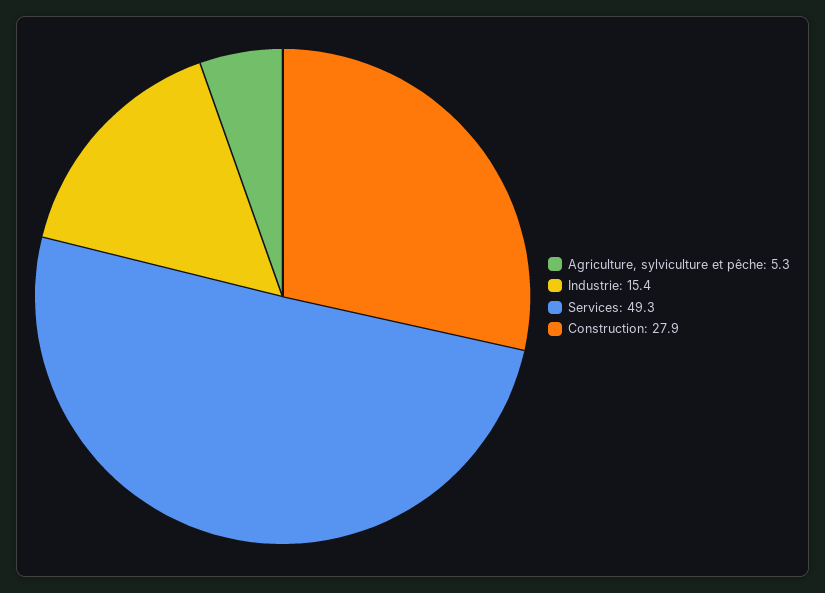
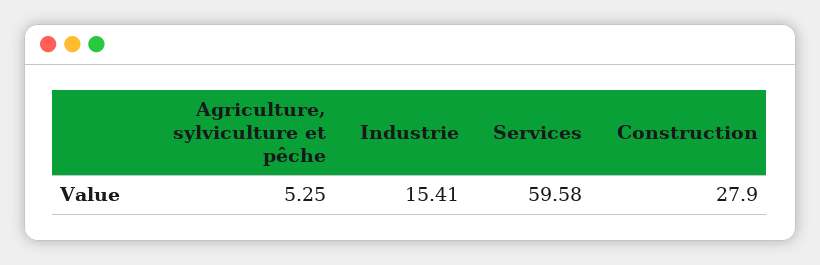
  {
    "Agriculture, sylviculture et pêche": 5.25,
    "Industrie": 15.41,
-   "Services": 49.3,
+   "Services": 59.58,
    "Construction": 27.9
  }

